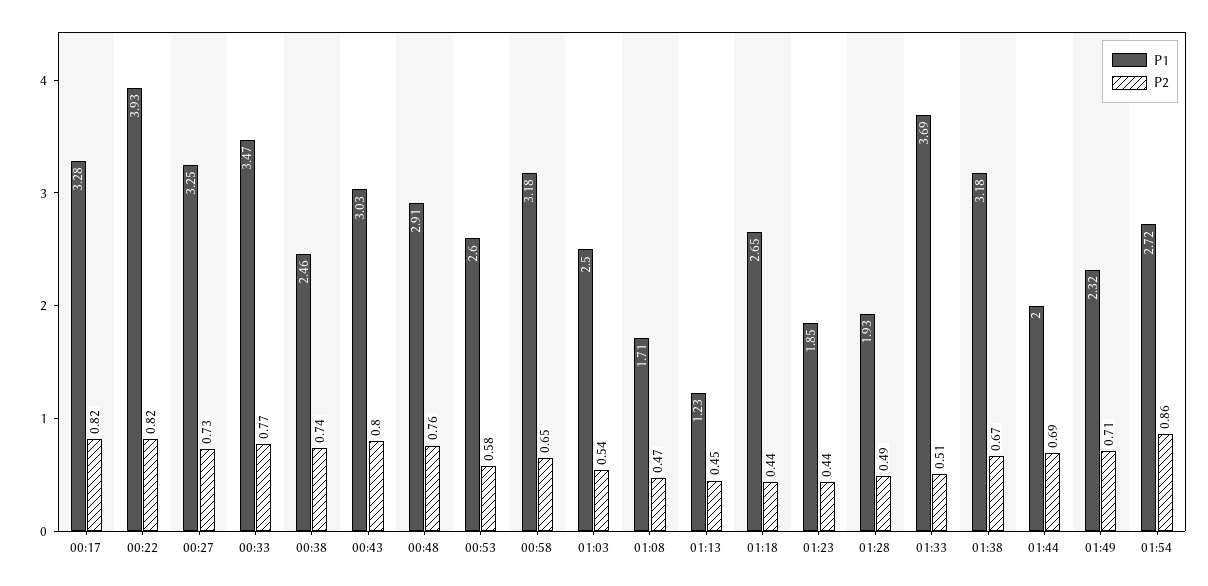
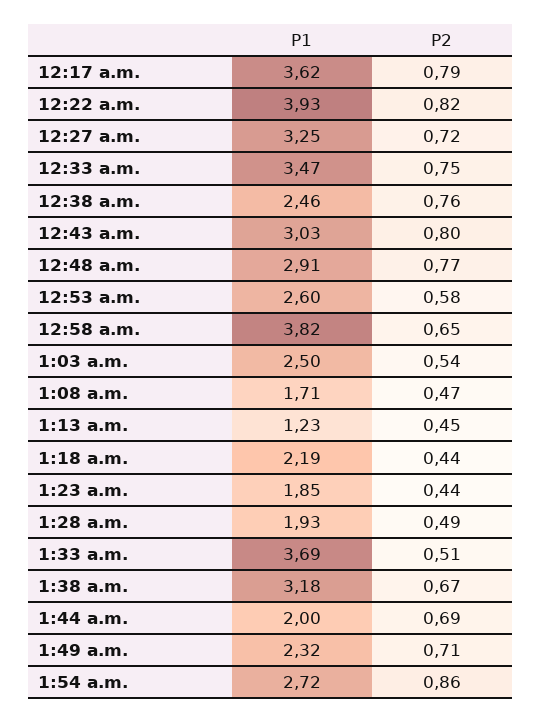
  {
    "P1": {
-     "00:17": 3.28,
+     "00:17": 3.62,
      "00:22": 3.93,
      "00:27": 3.25,
      "00:33": 3.47,
      "00:38": 2.46,
      "00:43": 3.03,
      "00:48": 2.91,
      "00:53": 2.6,
-     "00:58": 3.18,
+     "00:58": 3.82,
      "01:03": 2.5,
      "01:08": 1.71,
      "01:13": 1.23,
-     "01:18": 2.65,
+     "01:18": 2.19,
      "01:23": 1.85,
      "01:28": 1.93,
      "01:33": 3.69,
      "01:38": 3.18,
      "01:44": 2,
      "01:49": 2.32,
      "01:54": 2.72
    },
    "P2": {
-     "00:17": 0.82,
+     "00:17": 0.79,
      "00:22": 0.82,
-     "00:27": 0.73,
+     "00:27": 0.72,
-     "00:33": 0.77,
+     "00:33": 0.75,
-     "00:38": 0.74,
+     "00:38": 0.76,
      "00:43": 0.8,
-     "00:48": 0.76,
+     "00:48": 0.77,
      "00:53": 0.58,
      "00:58": 0.65,
      "01:03": 0.54,
      "01:08": 0.47,
      "01:13": 0.45,
      "01:18": 0.44,
      "01:23": 0.44,
      "01:28": 0.49,
      "01:33": 0.51,
      "01:38": 0.67,
      "01:44": 0.69,
      "01:49": 0.71,
      "01:54": 0.86
    }
  }

